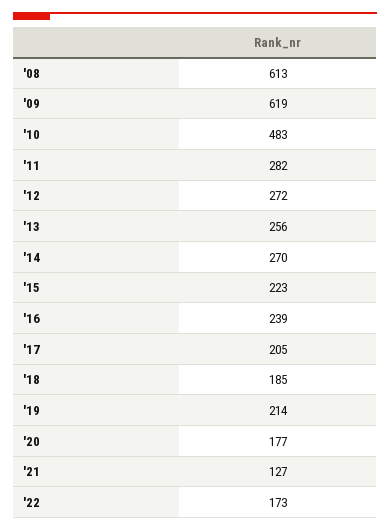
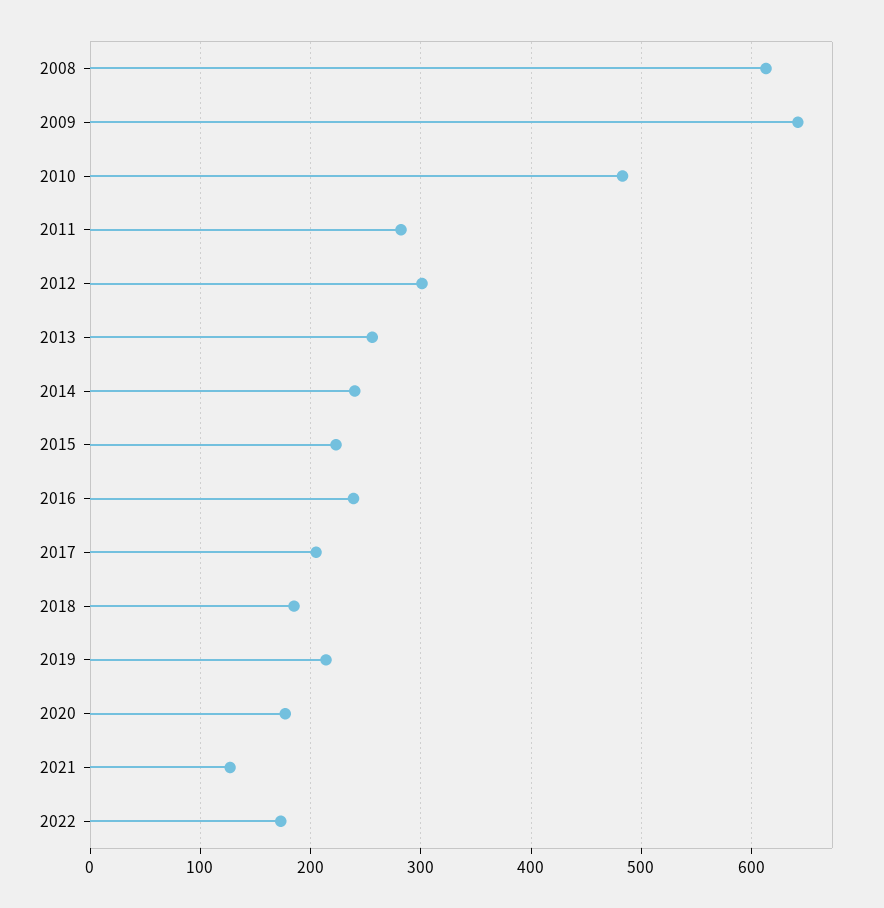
  {
    "'08": 613,
-   "'09": 619,
+   "'09": 640,
    "'10": 483,
    "'11": 282,
-   "'12": 272,
+   "'12": 300,
    "'13": 256,
-   "'14": 270,
+   "'14": 240,
    "'15": 223,
    "'16": 239,
    "'17": 205,
    "'18": 185,
    "'19": 214,
    "'20": 177,
    "'21": 127,
    "'22": 173
  }

